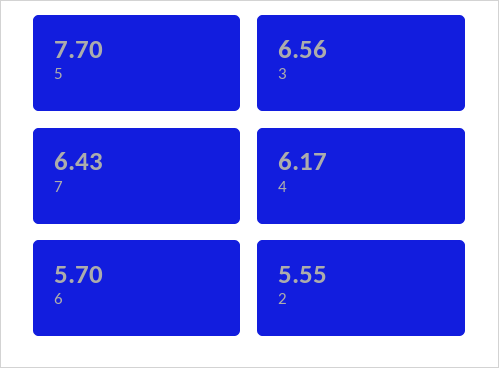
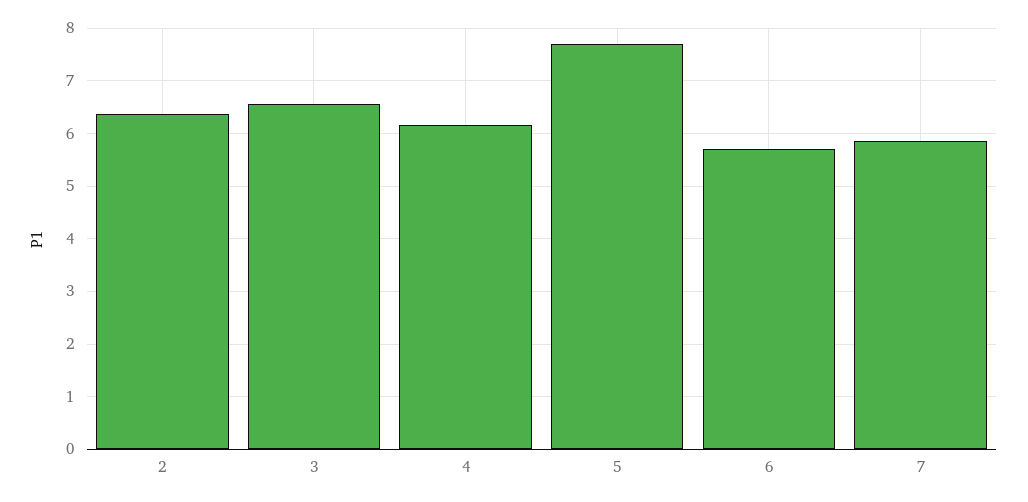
  {
    "5": 7.7,
    "3": 6.56,
-   "7": 6.43,
+   "7": 5.8,
    "4": 6.17,
    "6": 5.7,
-   "2": 5.55
+   "2": 6.4
  }

